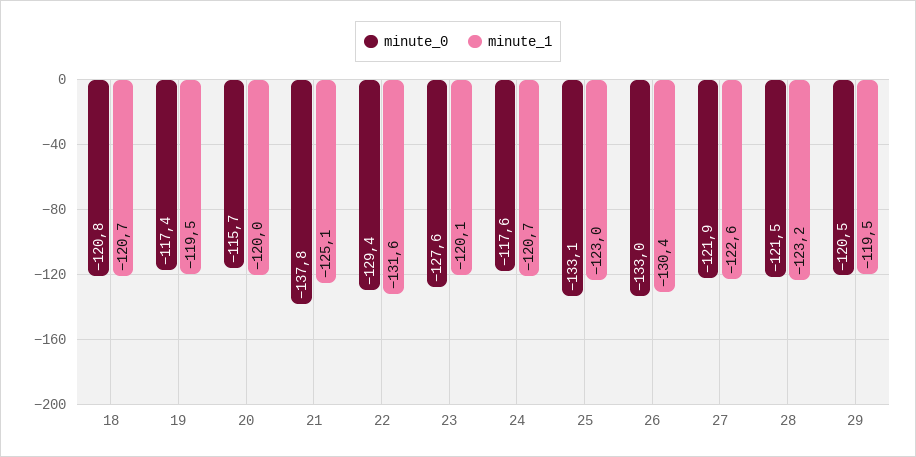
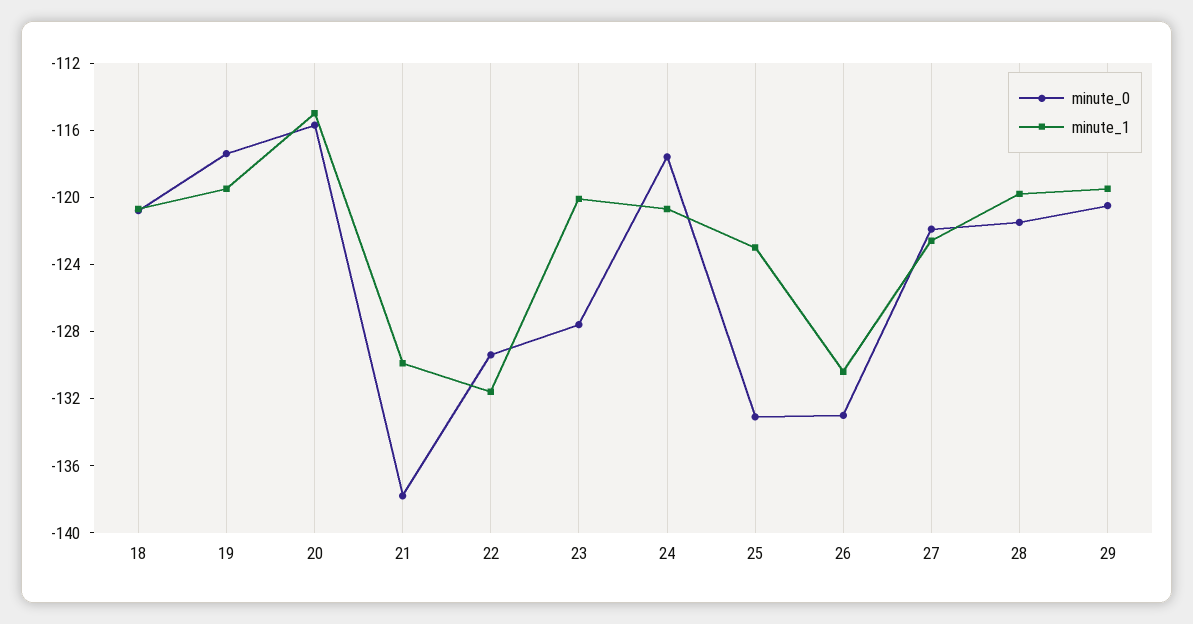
  {
    "minute_0": {
      "18": -120.8,
      "19": -117.4,
      "20": -115.7,
      "21": -137.8,
      "22": -129.4,
      "23": -127.6,
      "24": -117.6,
      "25": -133.1,
      "26": -133,
      "27": -121.9,
      "28": -121.5,
      "29": -120.5
    },
    "minute_1": {
      "18": -120.7,
      "19": -119.5,
-     "20": -120,
+     "20": -115,
-     "21": -125.1,
+     "21": -130,
      "22": -131.6,
      "23": -120.1,
      "24": -120.7,
      "25": -123,
      "26": -130.4,
      "27": -122.6,
-     "28": -123.2,
+     "28": -120,
      "29": -119.5
    }
  }

